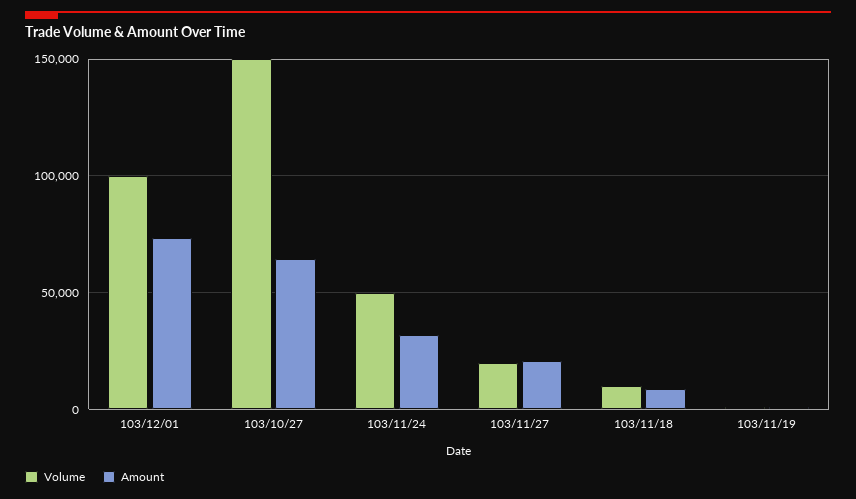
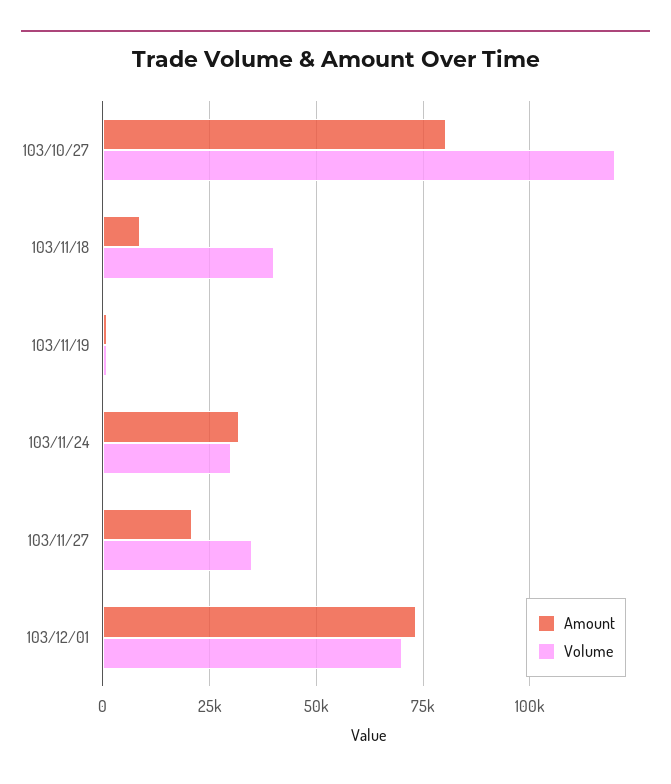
  {
    "Volume": {
-     "103/12/01": 100000,
+     "103/12/01": 70000,
-     "103/10/27": 150000,
+     "103/10/27": 120000,
-     "103/11/24": 50000,
+     "103/11/24": 30000,
-     "103/11/27": 20000,
+     "103/11/27": 35000,
-     "103/11/18": 10000,
+     "103/11/18": 40000,
      "103/11/19": 0
    },
    "Amount": {
      "103/12/01": 72500,
-     "103/10/27": 65000,
+     "103/10/27": 80000,
      "103/11/24": 32500,
      "103/11/27": 20000,
      "103/11/18": 7500,
      "103/11/19": 0
    }
  }

